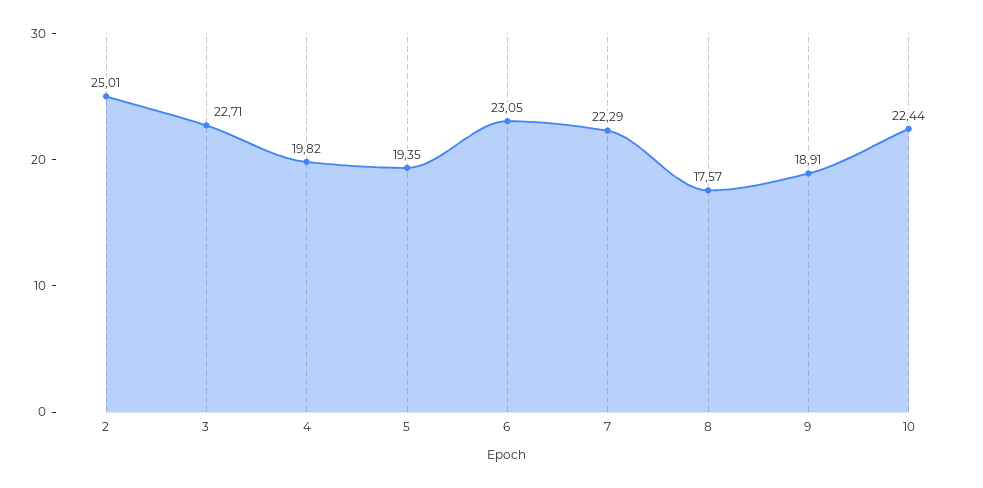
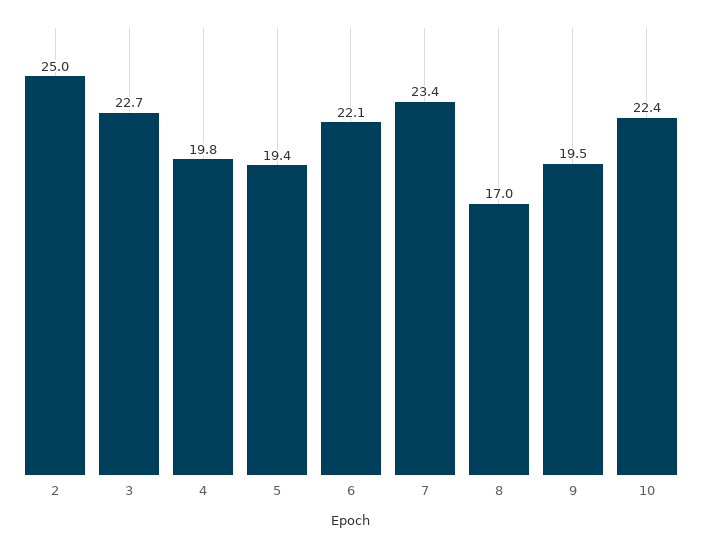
  {
    "2": 25.01,
    "3": 22.71,
    "4": 19.82,
    "5": 19.35,
-   "6": 23.05,
+   "6": 22.1,
-   "7": 22.29,
+   "7": 23.4,
-   "8": 17.57,
+   "8": 17,
-   "9": 18.91,
+   "9": 19.5,
    "10": 22.44
  }

